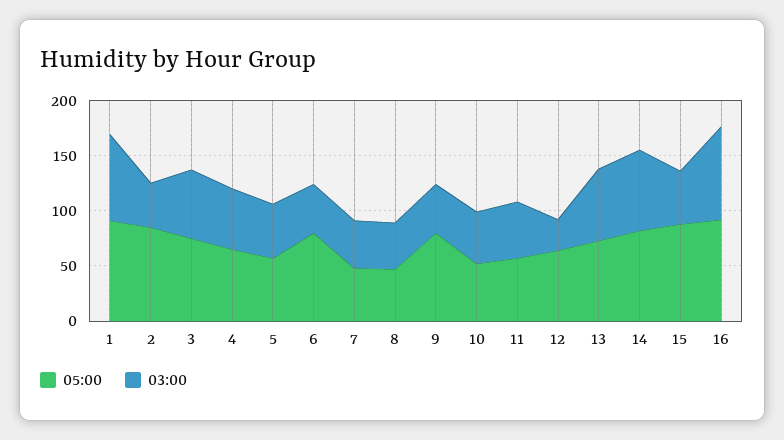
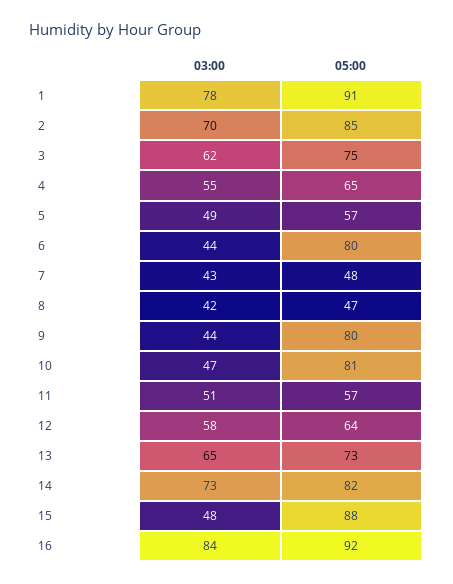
  {
    "05:00": {
      "1": 91,
      "2": 85,
      "3": 75,
      "4": 65,
      "5": 57,
      "6": 80,
      "7": 48,
      "8": 47,
      "9": 80,
-     "10": 50,
+     "10": 81,
      "11": 57,
      "12": 64,
      "13": 73,
      "14": 82,
      "15": 88,
      "16": 92
    },
    "03:00": {
      "1": 78,
-     "2": 40,
+     "2": 70,
      "3": 62,
      "4": 55,
      "5": 49,
      "6": 44,
      "7": 43,
      "8": 42,
      "9": 44,
      "10": 47,
      "11": 51,
-     "12": 30,
+     "12": 58,
      "13": 65,
      "14": 73,
      "15": 48,
      "16": 84
    }
  }

